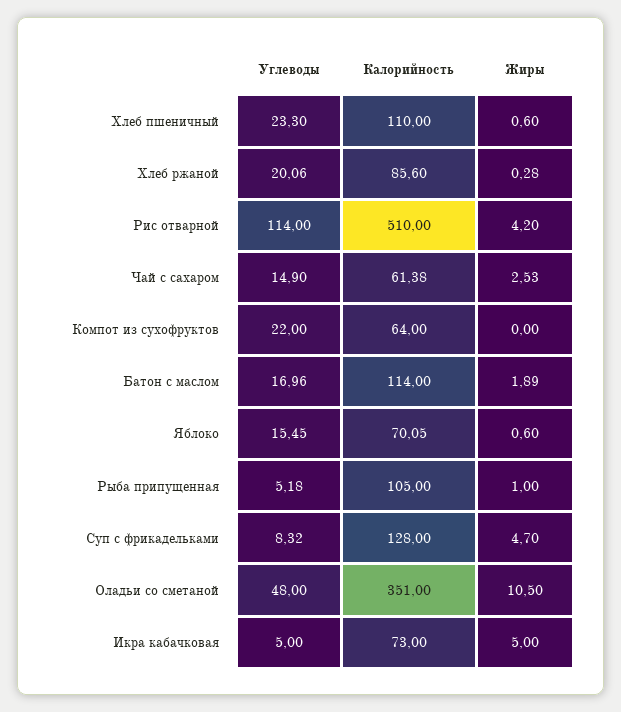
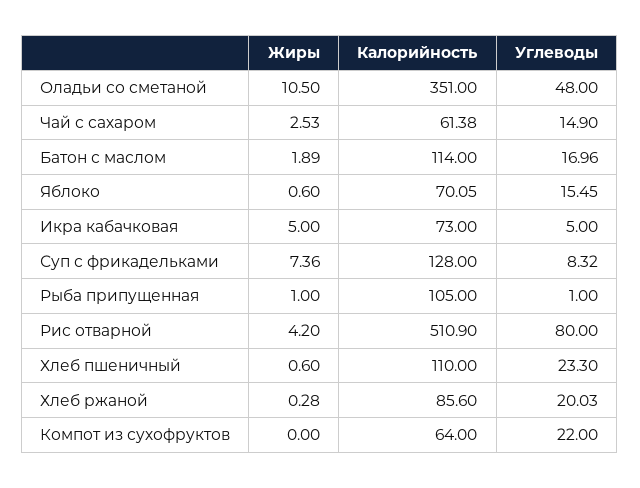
  {
    "Углеводы": {
      "Хлеб пшеничный": 23.3,
-     "Хлеб ржаной": 20.06,
+     "Хлеб ржаной": 20.03,
-     "Рис отварной": 114,
+     "Рис отварной": 80,
      "Чай с сахаром": 14.9,
      "Компот из сухофруктов": 22,
      "Батон с маслом": 16.96,
      "Яблоко": 15.45,
-     "Рыба припущенная": 5.18,
+     "Рыба припущенная": 1,
      "Суп с фрикадельками": 8.32,
      "Оладьи со сметаной": 48,
      "Икра кабачковая": 5
    },
    "Калорийность": {
      "Хлеб пшеничный": 110,
      "Хлеб ржаной": 85.6,
-     "Рис отварной": 510,
+     "Рис отварной": 510.9,
      "Чай с сахаром": 61.38,
      "Компот из сухофруктов": 64,
      "Батон с маслом": 114,
      "Яблоко": 70.05,
      "Рыба припущенная": 105,
      "Суп с фрикадельками": 128,
      "Оладьи со сметаной": 351,
      "Икра кабачковая": 73
    },
    "Жиры": {
      "Хлеб пшеничный": 0.6,
      "Хлеб ржаной": 0.28,
      "Рис отварной": 4.2,
      "Чай с сахаром": 2.53,
      "Компот из сухофруктов": 0,
      "Батон с маслом": 1.89,
      "Яблоко": 0.6,
      "Рыба припущенная": 1,
-     "Суп с фрикадельками": 4.7,
+     "Суп с фрикадельками": 7.36,
      "Оладьи со сметаной": 10.5,
      "Икра кабачковая": 5
    }
  }

